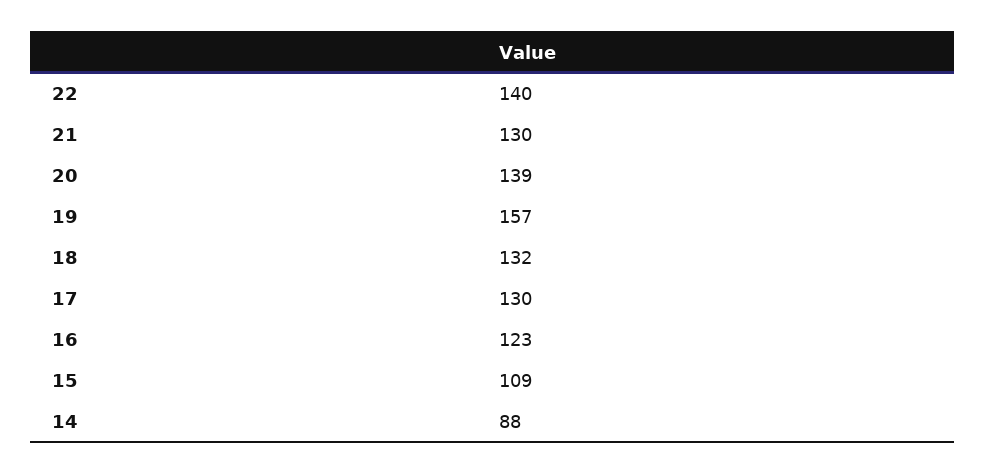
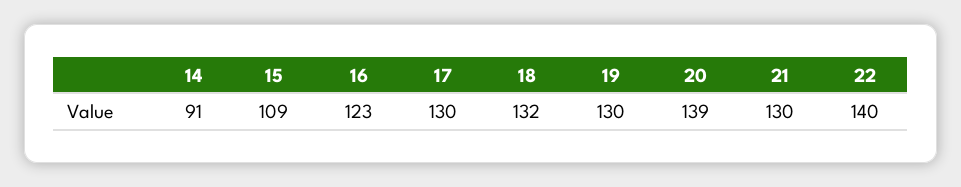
  {
    "22": 140,
    "21": 130,
    "20": 139,
-   "19": 157,
+   "19": 130,
    "18": 132,
    "17": 130,
    "16": 123,
    "15": 109,
-   "14": 88
+   "14": 91
  }

